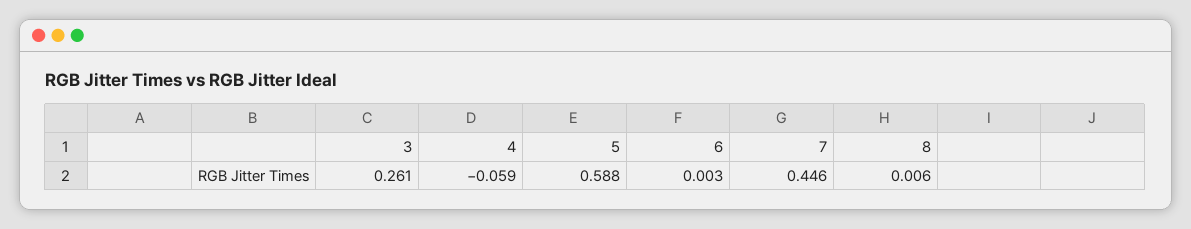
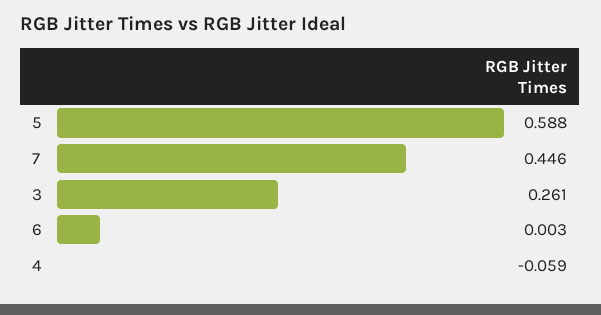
  {
    "3": 0.261,
    "4": -0.059,
    "5": 0.588,
    "6": 0.003,
-   "7": 0.446,
+   "7": 0.446
-   "8": 0.006
  }

